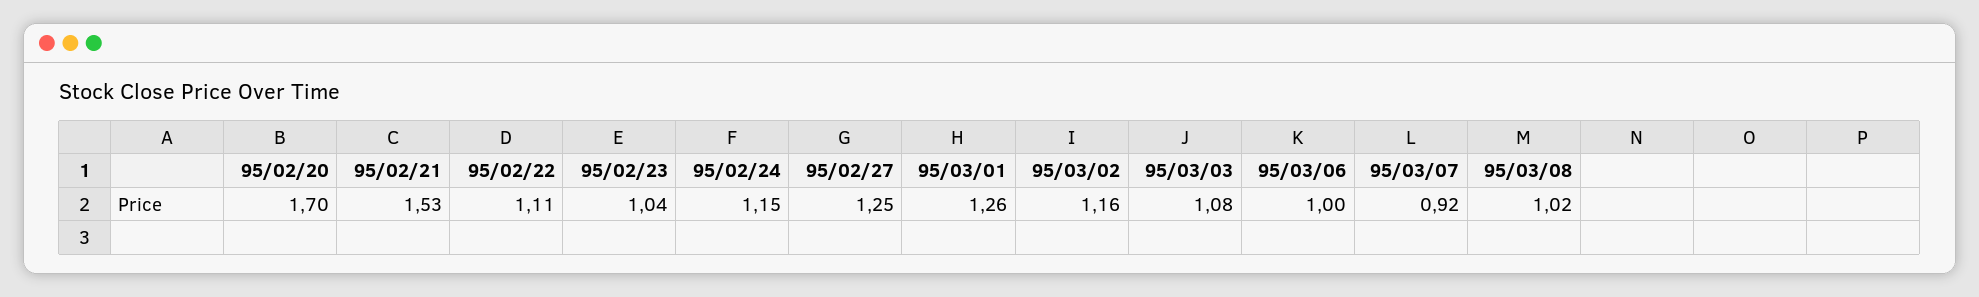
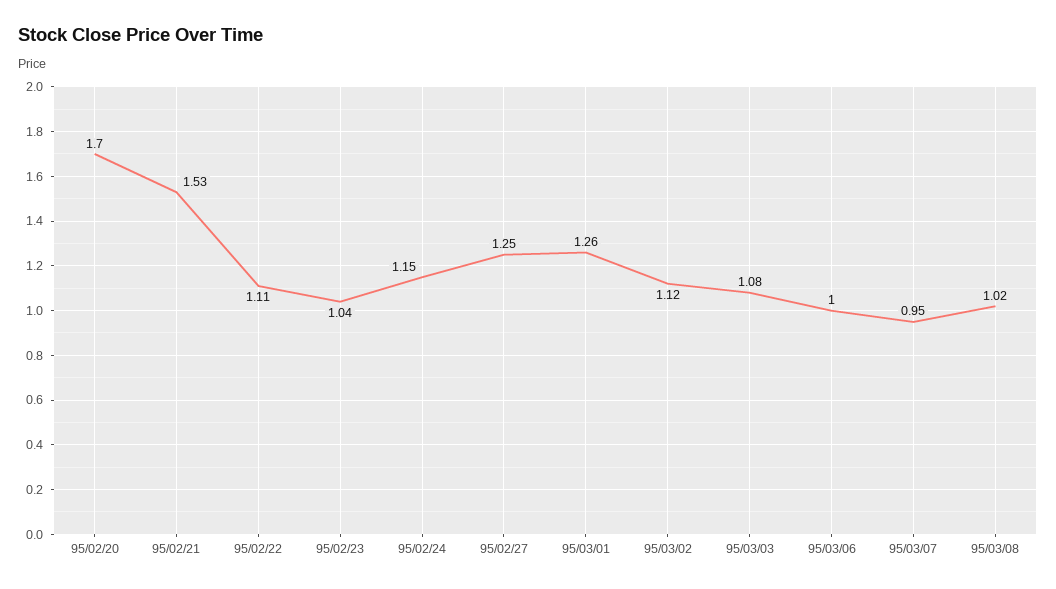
  {
    "95/02/20": 1.7,
    "95/02/21": 1.53,
    "95/02/22": 1.11,
    "95/02/23": 1.04,
    "95/02/24": 1.15,
    "95/02/27": 1.25,
    "95/03/01": 1.26,
-   "95/03/02": 1.16,
+   "95/03/02": 1.12,
    "95/03/03": 1.08,
    "95/03/06": 1,
-   "95/03/07": 0.92,
+   "95/03/07": 0.95,
    "95/03/08": 1.02
  }

